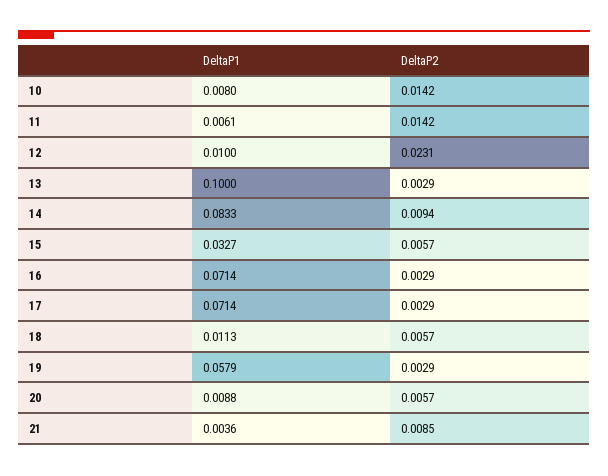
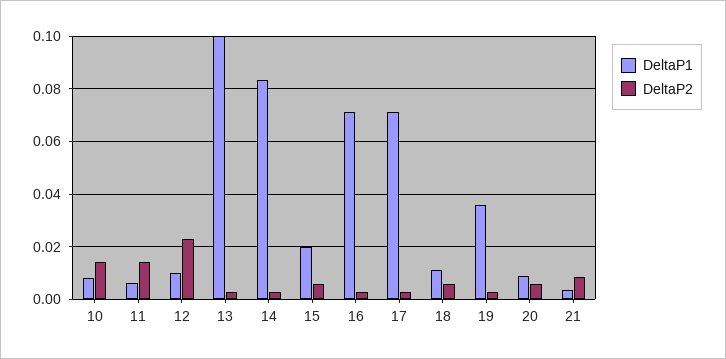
  {
    "DeltaP1": {
      "10": 0.008,
      "11": 0.0061,
      "12": 0.01,
      "13": 0.1,
      "14": 0.0833,
-     "15": 0.0327,
+     "15": 0.02,
      "16": 0.0714,
      "17": 0.0714,
      "18": 0.0113,
-     "19": 0.0579,
+     "19": 0.035,
      "20": 0.0088,
      "21": 0.0036
    },
    "DeltaP2": {
      "10": 0.0142,
      "11": 0.0142,
      "12": 0.0231,
      "13": 0.0029,
-     "14": 0.0094,
+     "14": 0.0025,
      "15": 0.0057,
      "16": 0.0029,
      "17": 0.0029,
      "18": 0.0057,
      "19": 0.0029,
      "20": 0.0057,
      "21": 0.0085
    }
  }

